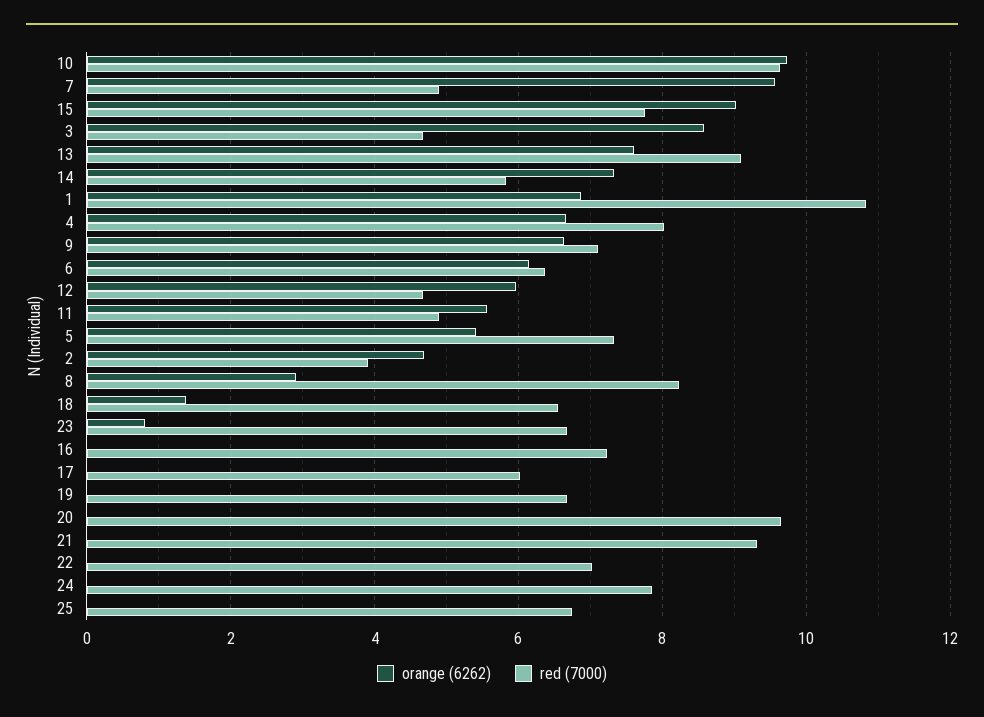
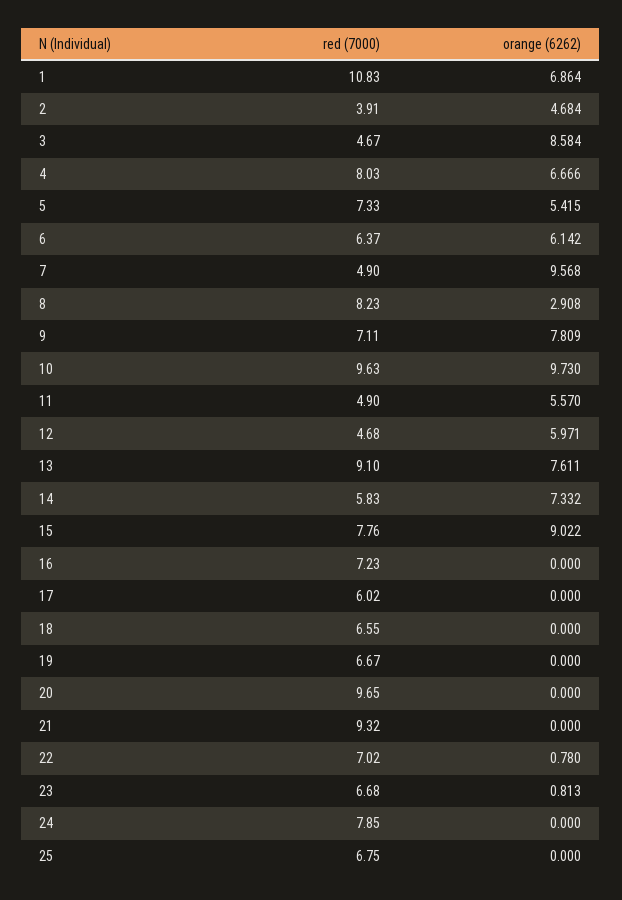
  {
    "orange (6262)": {
      "10": 9.73,
      "7": 9.568,
      "15": 9.022,
      "3": 8.584,
      "13": 7.611,
      "14": 7.332,
      "1": 6.864,
      "4": 6.666,
-     "9": 6.6,
+     "9": 7.809,
      "6": 6.142,
      "12": 5.971,
      "11": 5.57,
      "5": 5.415,
      "2": 4.684,
      "8": 2.908,
-     "18": 1.4,
+     "18": 0,
      "23": 0.813,
      "16": 0,
      "17": 0,
      "19": 0,
      "20": 0,
      "21": 0,
-     "22": 0,
+     "22": 0.78,
      "24": 0,
      "25": 0
    },
    "red (7000)": {
      "10": 9.63,
      "7": 4.9,
      "15": 7.76,
      "3": 4.67,
      "13": 9.1,
      "14": 5.83,
      "1": 10.83,
      "4": 8.03,
      "9": 7.11,
      "6": 6.37,
      "12": 4.68,
      "11": 4.9,
      "5": 7.33,
      "2": 3.91,
      "8": 8.23,
      "18": 6.55,
      "23": 6.68,
      "16": 7.23,
      "17": 6.02,
      "19": 6.67,
      "20": 9.65,
      "21": 9.32,
      "22": 7.02,
      "24": 7.85,
      "25": 6.75
    }
  }

